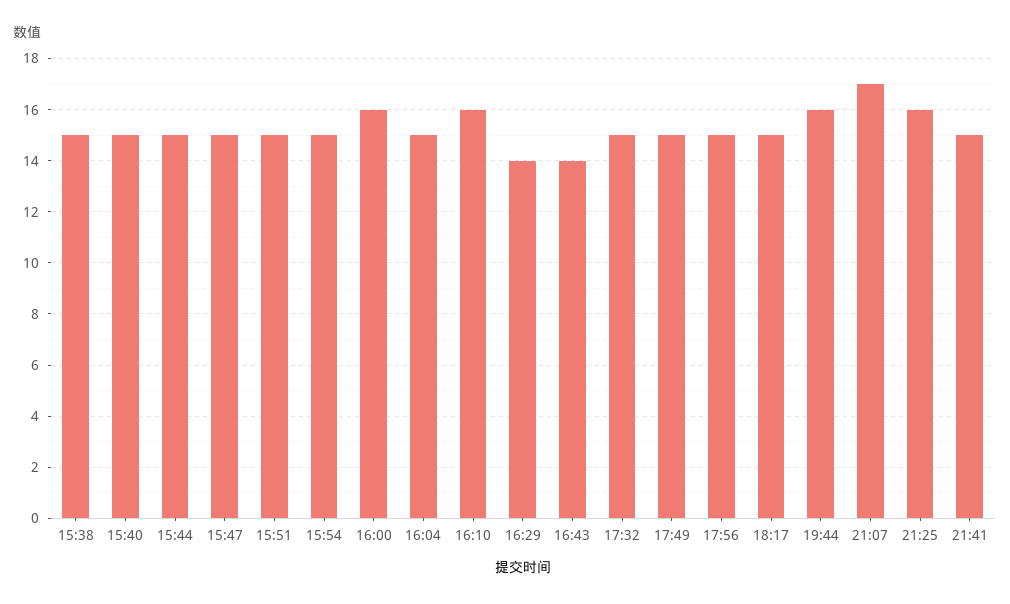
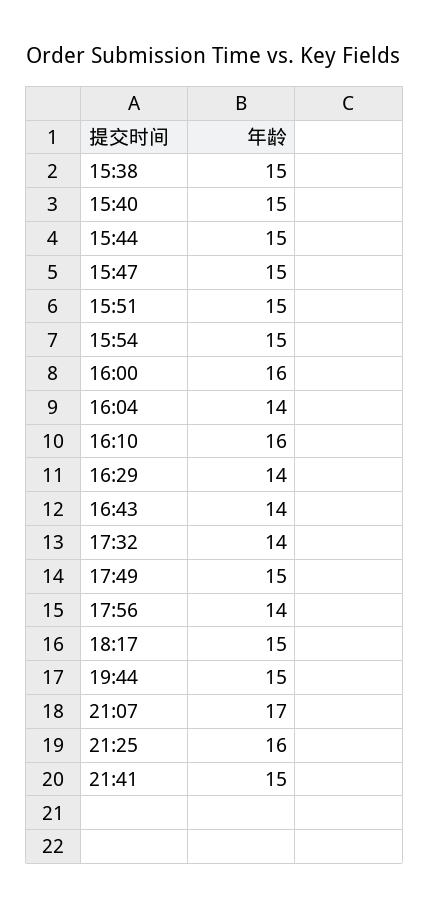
  {
    "15:38": 15,
    "15:40": 15,
    "15:44": 15,
    "15:47": 15,
    "15:51": 15,
    "15:54": 15,
    "16:00": 16,
-   "16:04": 15,
+   "16:04": 14,
    "16:10": 16,
    "16:29": 14,
    "16:43": 14,
-   "17:32": 15,
+   "17:32": 14,
    "17:49": 15,
-   "17:56": 15,
+   "17:56": 14,
    "18:17": 15,
-   "19:44": 16,
+   "19:44": 15,
    "21:07": 17,
    "21:25": 16,
    "21:41": 15
  }

